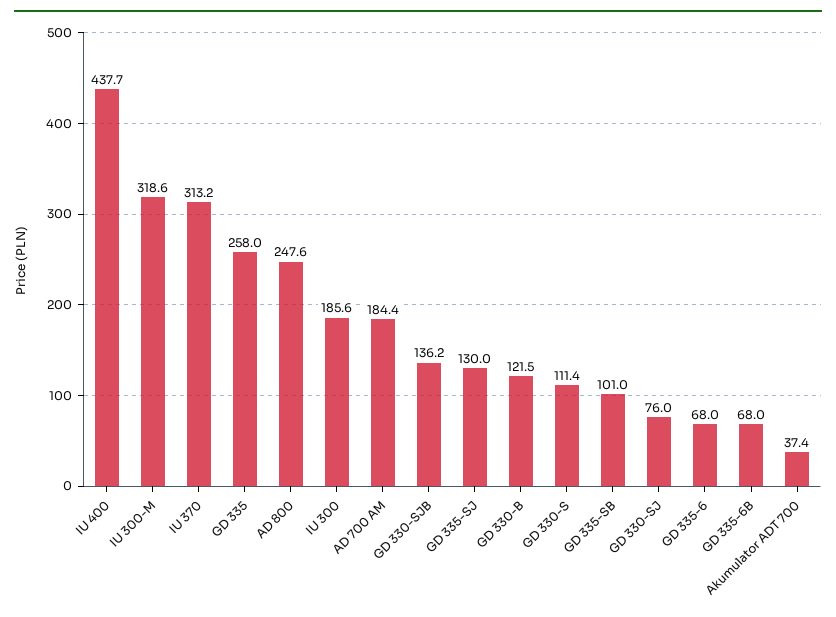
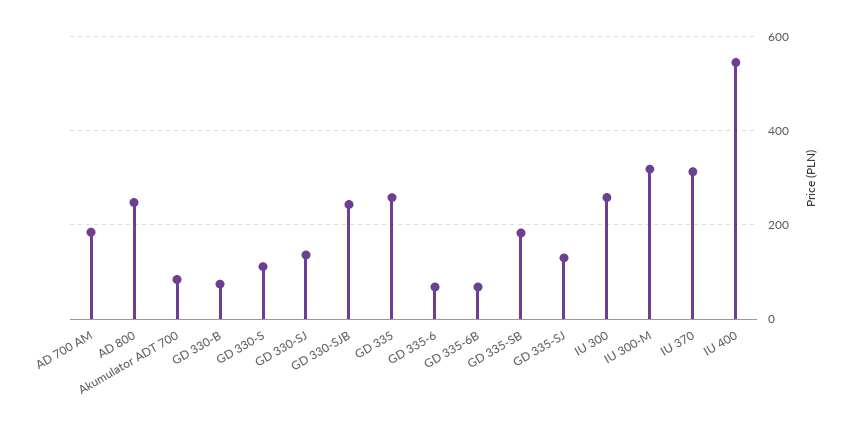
  {
-   "IU 400": 437.7,
+   "IU 400": 540,
    "IU 300-M": 318.6,
    "IU 370": 313.2,
    "GD 335": 258,
    "AD 800": 247.6,
-   "IU 300": 185.6,
+   "IU 300": 260,
    "AD 700 AM": 184.4,
-   "GD 330-SJB": 136.2,
+   "GD 330-SJB": 240,
    "GD 335-SJ": 130,
-   "GD 330-B": 121.5,
+   "GD 330-B": 80,
    "GD 330-S": 111.4,
-   "GD 335-SB": 101,
+   "GD 335-SB": 180,
-   "GD 330-SJ": 76,
+   "GD 330-SJ": 140,
    "GD 335-6": 68,
    "GD 335-6B": 68,
-   "Akumulator ADT 700": 37.4
+   "Akumulator ADT 700": 80
  }

